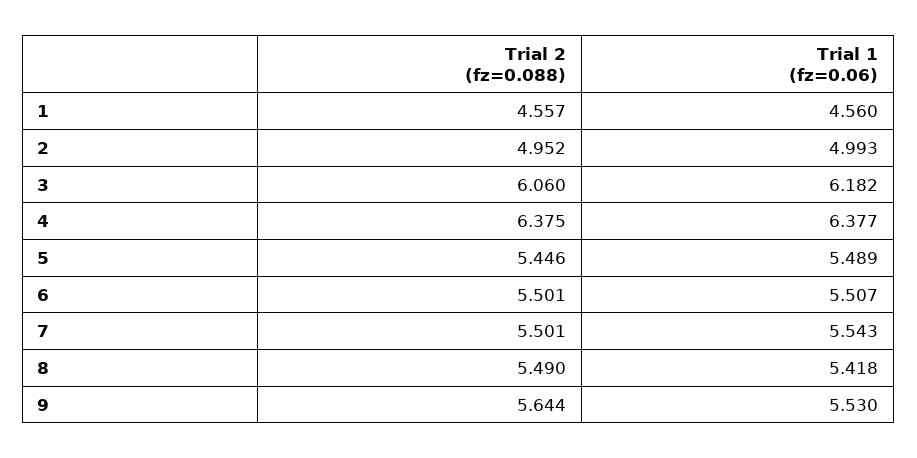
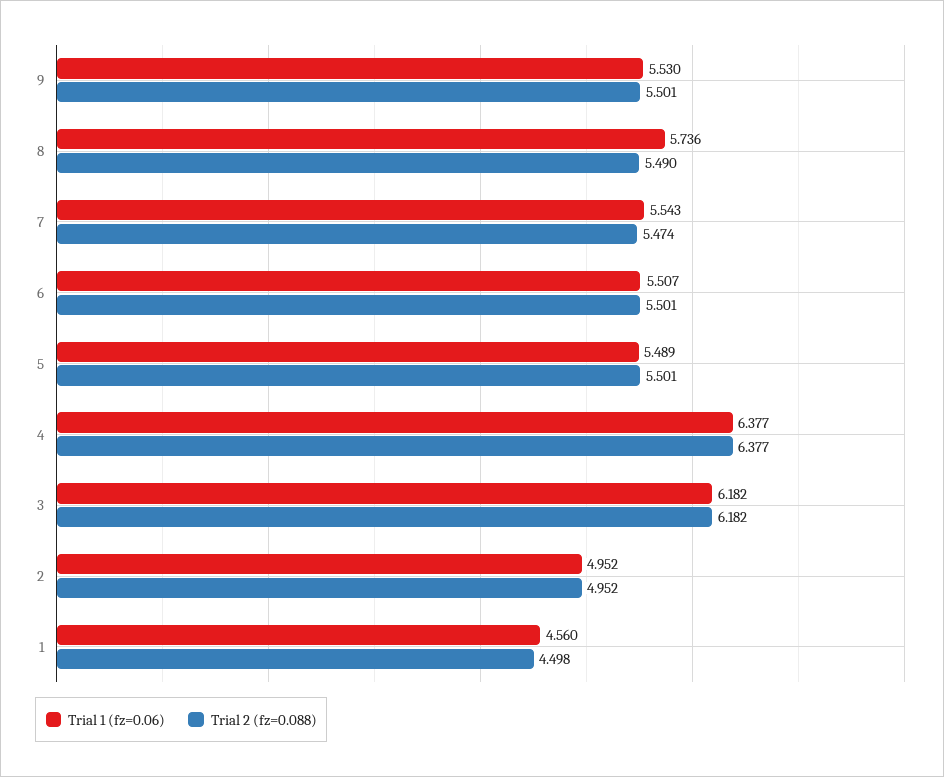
  {
    "Trial 2 (fz=0.088)": {
-     "1": 4.557,
+     "1": 4.498,
      "2": 4.952,
-     "3": 6.06,
+     "3": 6.182,
-     "4": 6.375,
+     "4": 6.377,
-     "5": 5.446,
+     "5": 5.501,
      "6": 5.501,
-     "7": 5.501,
+     "7": 5.474,
      "8": 5.49,
-     "9": 5.644
+     "9": 5.501
    },
    "Trial 1 (fz=0.06)": {
      "1": 4.56,
-     "2": 4.993,
+     "2": 4.952,
      "3": 6.182,
      "4": 6.377,
      "5": 5.489,
      "6": 5.507,
      "7": 5.543,
-     "8": 5.418,
+     "8": 5.736,
      "9": 5.53
    }
  }

